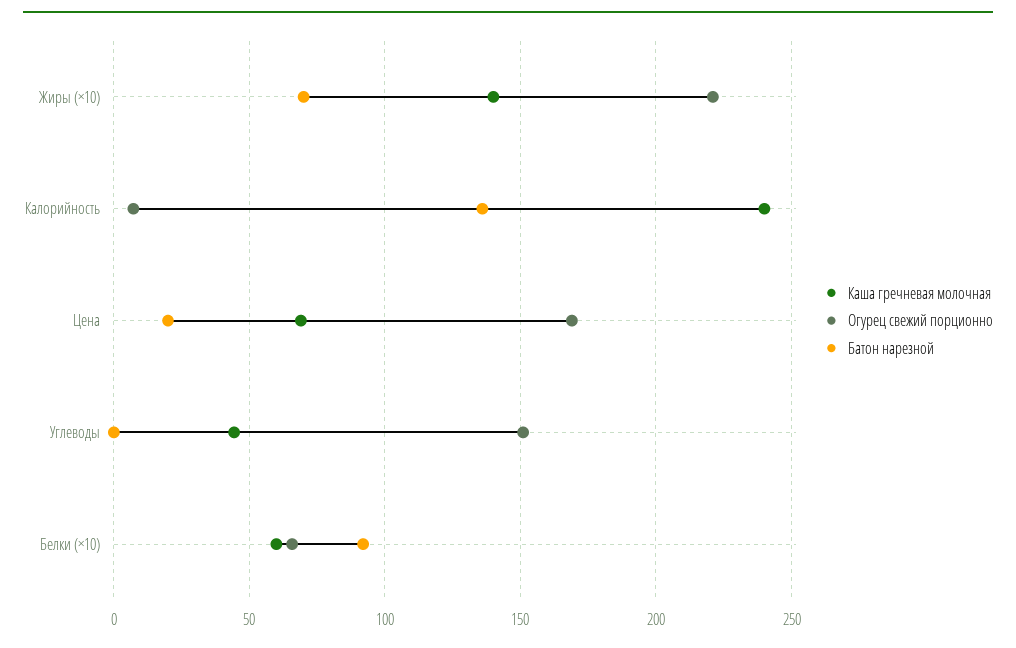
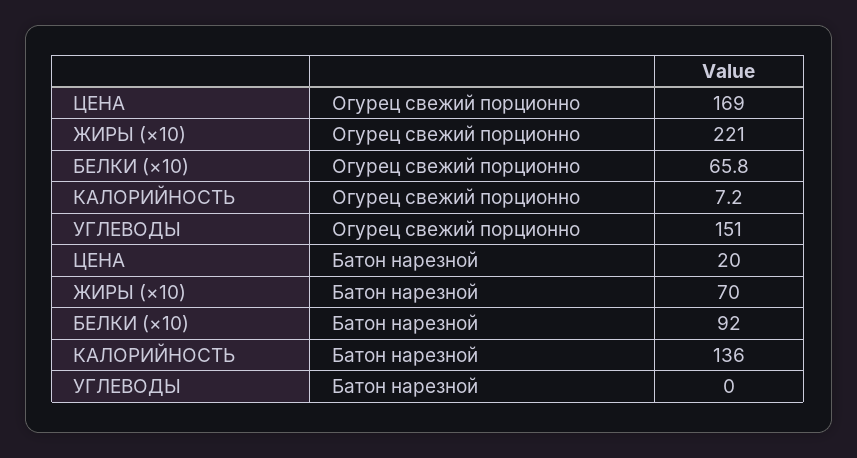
  {
-   "Каша гречневая молочная": {
-     "Жиры (×10)": 140,
-     "Калорийность": 240,
-     "Цена": 70,
-     "Углеводы": 45,
-     "Белки (×10)": 60
-   },
    "Огурец свежий порционно": {
      "Жиры (×10)": 221,
      "Калорийность": 7.2,
      "Цена": 169,
      "Углеводы": 151,
      "Белки (×10)": 65.8
    },
    "Батон нарезной": {
      "Жиры (×10)": 70,
      "Калорийность": 136,
      "Цена": 20,
      "Углеводы": 0,
      "Белки (×10)": 92
    }
  }

